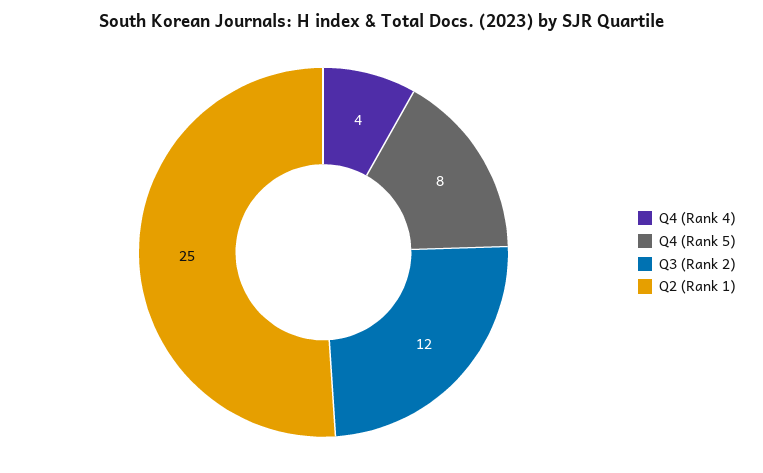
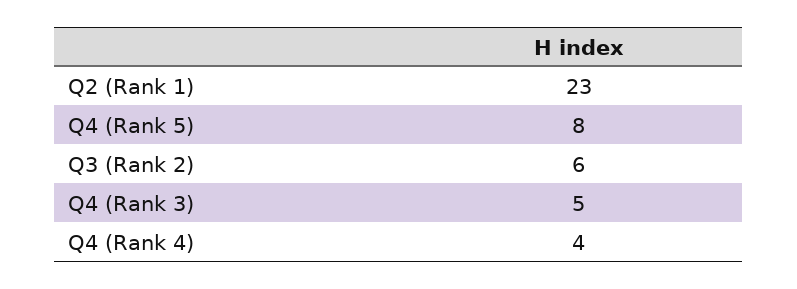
  {
    "Q4 (Rank 4)": 4,
    "Q4 (Rank 5)": 8,
-   "Q3 (Rank 2)": 12,
+   "Q3 (Rank 2)": 6,
-   "Q2 (Rank 1)": 25
+   "Q2 (Rank 1)": 23,
+   "Q4 (Rank 3)": 5
  }

